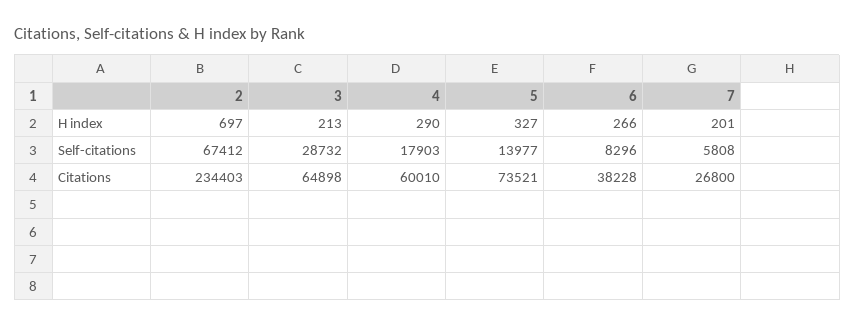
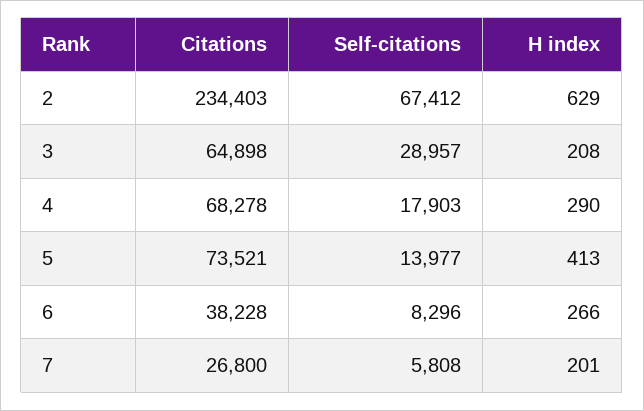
  {
    "2": {
-     "H index": 697,
+     "H index": 629,
      "Self-citations": 67412,
      "Citations": 234403
    },
    "3": {
-     "H index": 213,
+     "H index": 208,
-     "Self-citations": 28732,
+     "Self-citations": 28957,
      "Citations": 64898
    },
    "4": {
      "H index": 290,
      "Self-citations": 17903,
-     "Citations": 60010
+     "Citations": 68278
    },
    "5": {
-     "H index": 327,
+     "H index": 413,
      "Self-citations": 13977,
      "Citations": 73521
    },
    "6": {
      "H index": 266,
      "Self-citations": 8296,
      "Citations": 38228
    },
    "7": {
      "H index": 201,
      "Self-citations": 5808,
      "Citations": 26800
    }
  }

